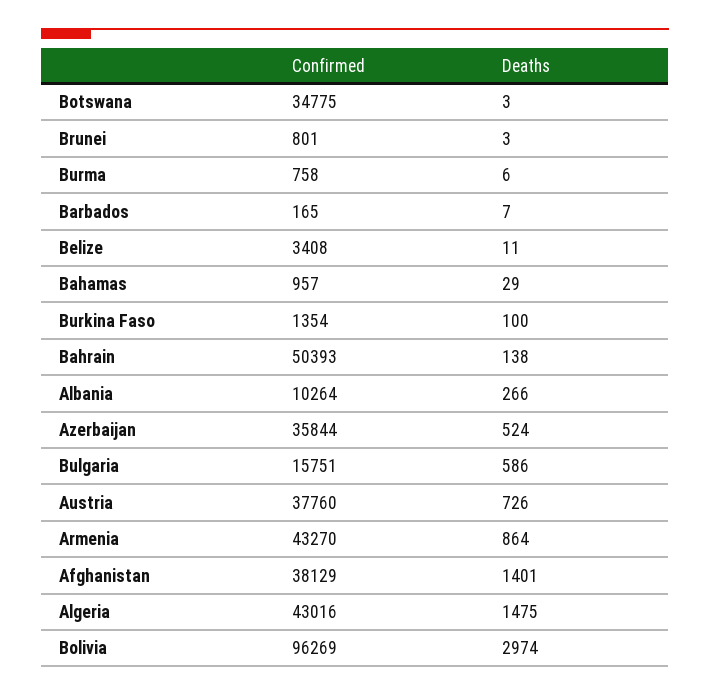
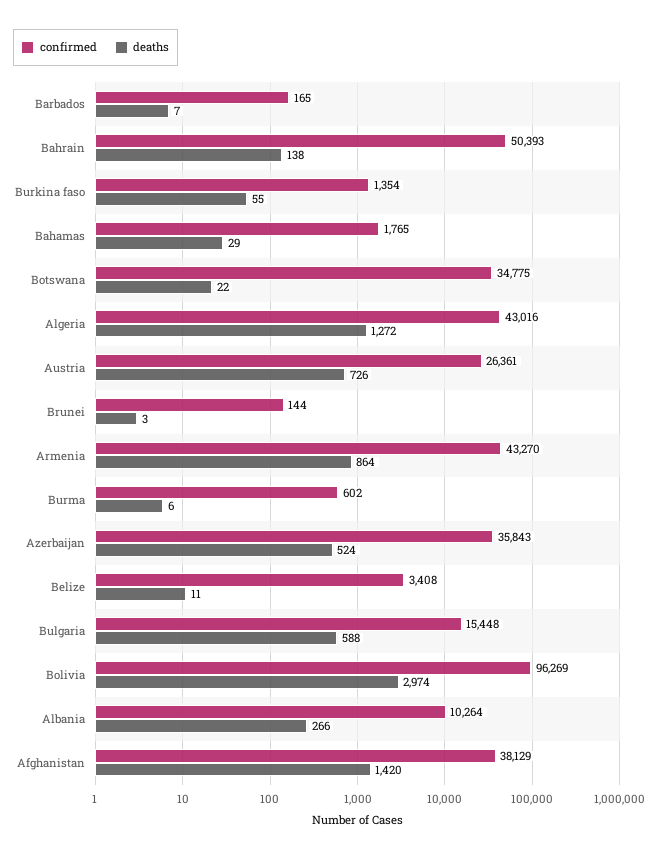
  {
    "Confirmed": {
      "Botswana": 34775,
-     "Brunei": 801,
+     "Brunei": 144,
-     "Burma": 758,
+     "Burma": 602,
      "Barbados": 165,
      "Belize": 3408,
-     "Bahamas": 957,
+     "Bahamas": 1765,
      "Burkina Faso": 1354,
      "Bahrain": 50393,
      "Albania": 10264,
-     "Azerbaijan": 35844,
+     "Azerbaijan": 35843,
-     "Bulgaria": 15751,
+     "Bulgaria": 15448,
-     "Austria": 37760,
+     "Austria": 26361,
      "Armenia": 43270,
      "Afghanistan": 38129,
      "Algeria": 43016,
      "Bolivia": 96269
    },
    "Deaths": {
-     "Botswana": 3,
+     "Botswana": 22,
      "Brunei": 3,
      "Burma": 6,
      "Barbados": 7,
      "Belize": 11,
      "Bahamas": 29,
-     "Burkina Faso": 100,
+     "Burkina Faso": 55,
      "Bahrain": 138,
      "Albania": 266,
      "Azerbaijan": 524,
-     "Bulgaria": 586,
+     "Bulgaria": 588,
      "Austria": 726,
      "Armenia": 864,
-     "Afghanistan": 1401,
+     "Afghanistan": 1420,
-     "Algeria": 1475,
+     "Algeria": 1272,
      "Bolivia": 2974
    }
  }

